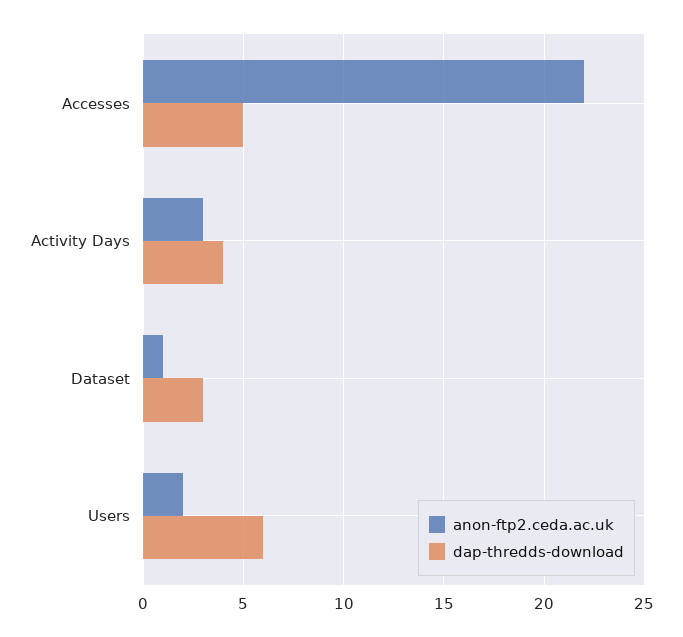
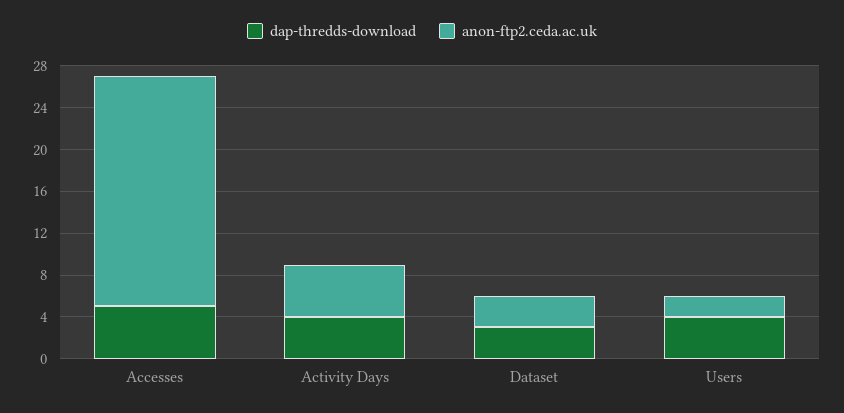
  {
    "anon-ftp2.ceda.ac.uk": {
      "Accesses": 22,
-     "Activity Days": 3,
+     "Activity Days": 5,
-     "Dataset": 1,
+     "Dataset": 3,
      "Users": 2
    },
    "dap-thredds-download": {
      "Accesses": 5,
      "Activity Days": 4,
      "Dataset": 3,
-     "Users": 6
+     "Users": 4
    }
  }

